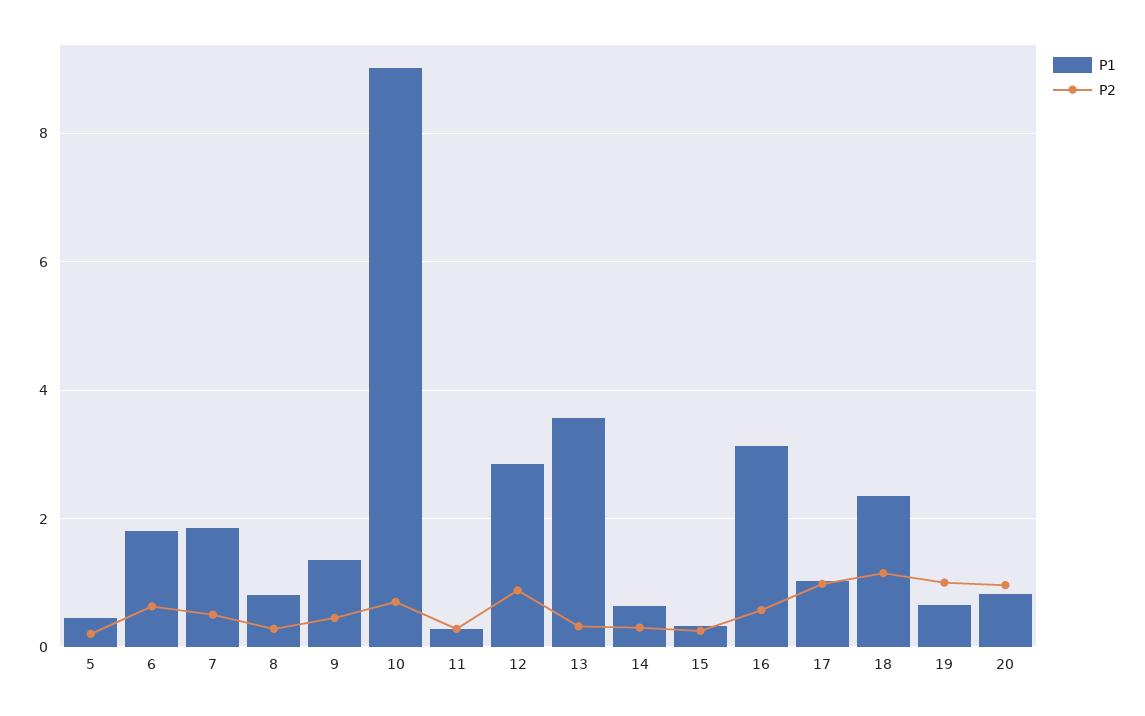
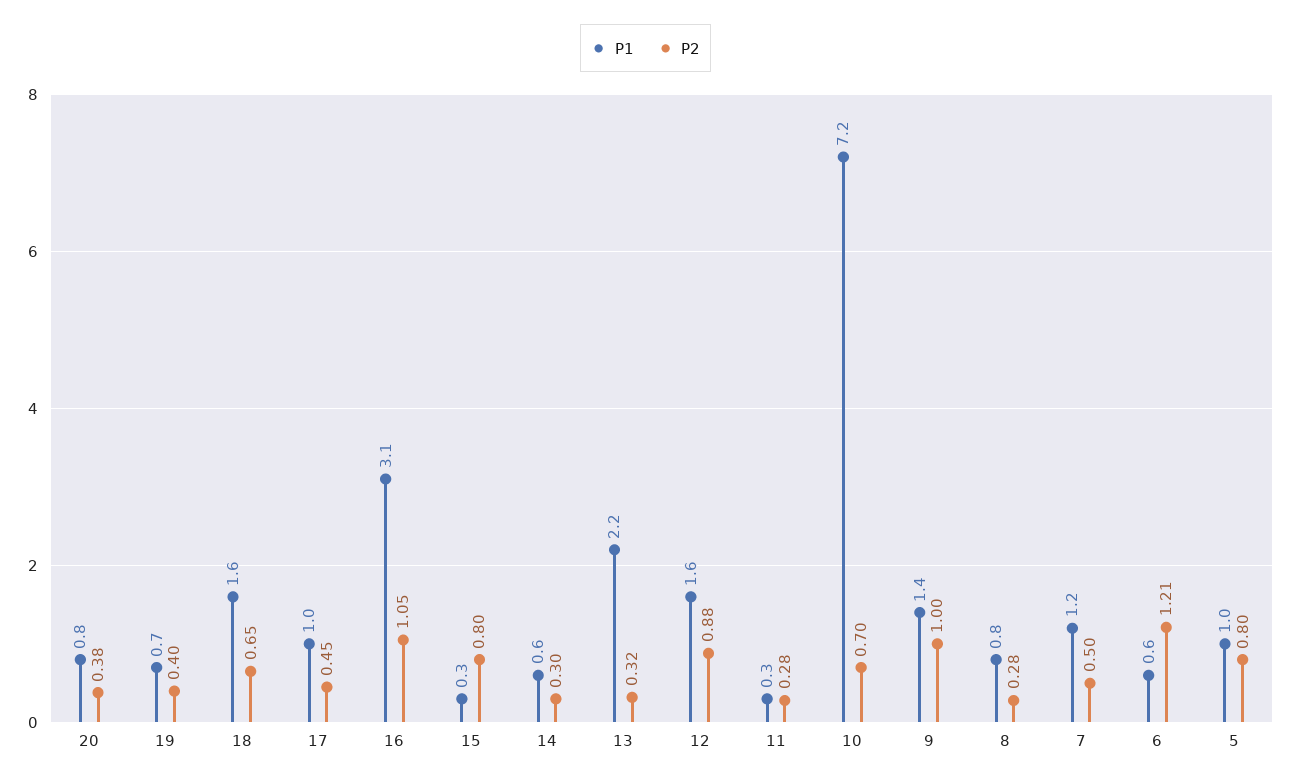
  {
    "P1": {
-     "5": 0.4,
+     "5": 1,
-     "6": 1.8,
+     "6": 0.6,
-     "7": 1.8,
+     "7": 1.2,
      "8": 0.8,
      "9": 1.4,
-     "10": 9,
+     "10": 7.2,
      "11": 0.3,
-     "12": 2.8,
+     "12": 1.6,
-     "13": 3.6,
+     "13": 2.2,
      "14": 0.6,
      "15": 0.3,
      "16": 3.1,
      "17": 1,
-     "18": 2.4,
+     "18": 1.6,
      "19": 0.7,
      "20": 0.8
    },
    "P2": {
-     "5": 0.2,
+     "5": 0.8,
-     "6": 0.6,
+     "6": 1.21,
      "7": 0.5,
      "8": 0.28,
-     "9": 0.4,
+     "9": 1,
      "10": 0.7,
      "11": 0.28,
      "12": 0.88,
      "13": 0.32,
      "14": 0.3,
-     "15": 0.2,
+     "15": 0.8,
-     "16": 0.6,
+     "16": 1.05,
-     "17": 1,
+     "17": 0.45,
-     "18": 1.2,
+     "18": 0.65,
-     "19": 1,
+     "19": 0.4,
-     "20": 1
+     "20": 0.38
    }
  }

